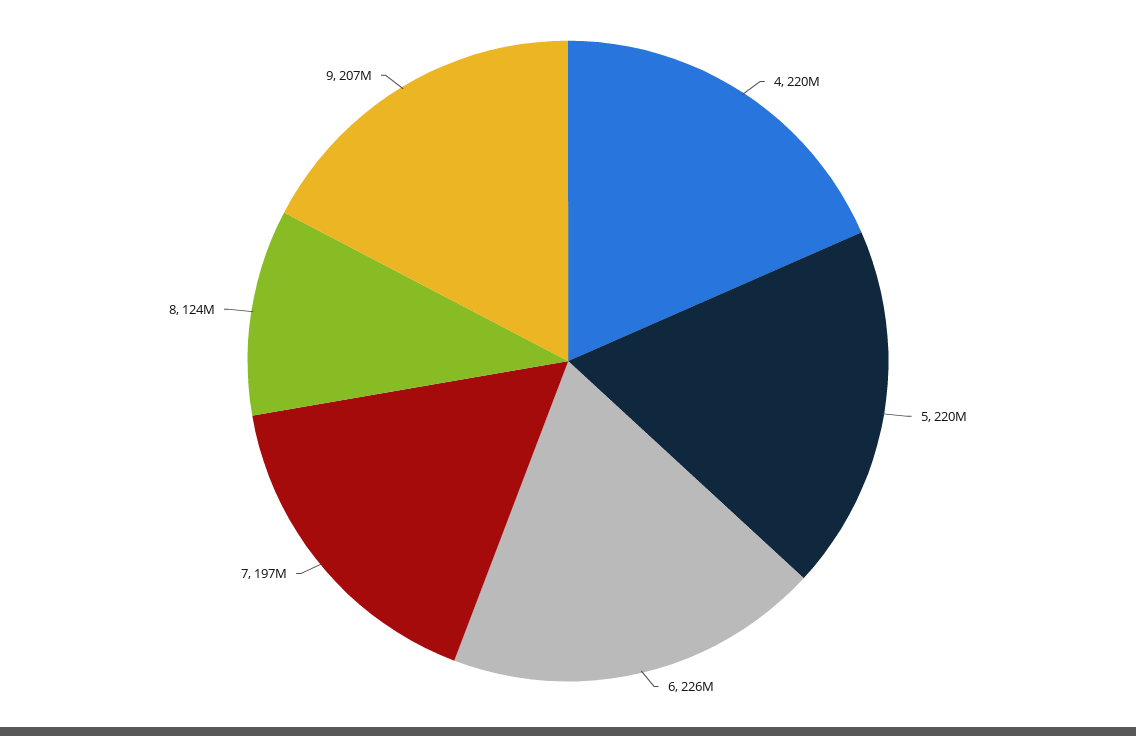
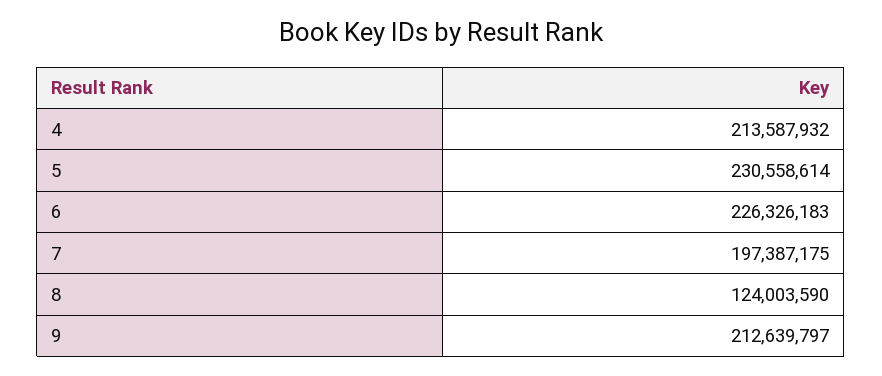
  {
-   "4": 220000000,
+   "4": 213587932,
-   "5": 220000000,
+   "5": 230558614,
    "6": 226326183,
    "7": 197387175,
    "8": 124003590,
-   "9": 207000000
+   "9": 212639797
  }

